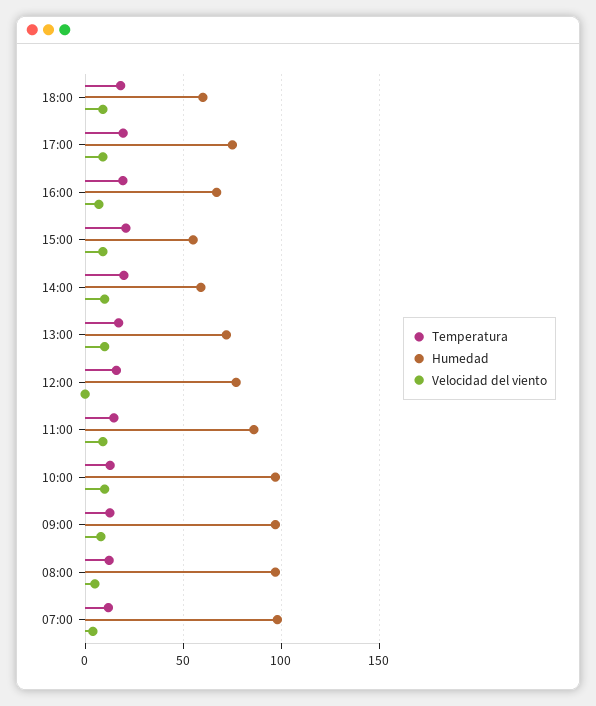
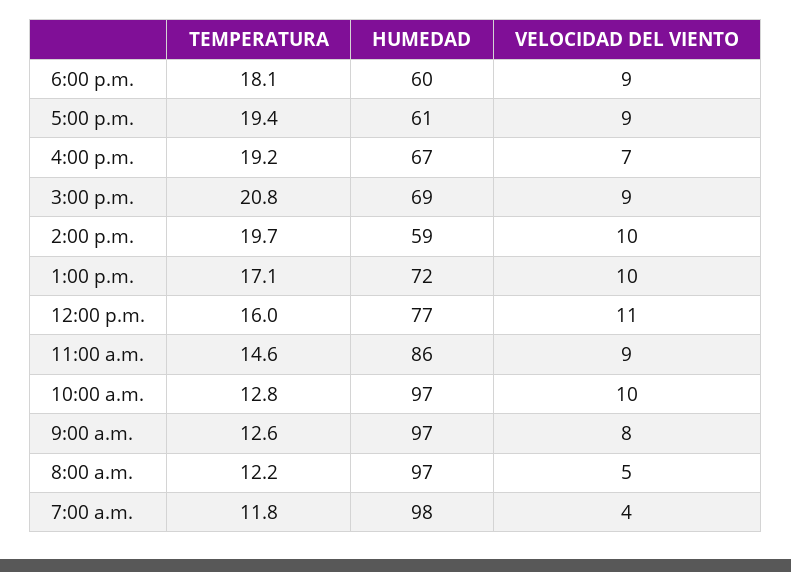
  {
    "Temperatura": {
      "18:00": 18.1,
      "17:00": 19.4,
      "16:00": 19.2,
      "15:00": 20.8,
      "14:00": 19.7,
      "13:00": 17.1,
      "12:00": 16,
      "11:00": 14.6,
      "10:00": 12.8,
      "09:00": 12.6,
      "08:00": 12.2,
      "07:00": 11.8
    },
    "Humedad": {
      "18:00": 60,
-     "17:00": 75,
+     "17:00": 61,
      "16:00": 67,
-     "15:00": 55,
+     "15:00": 69,
      "14:00": 59,
      "13:00": 72,
      "12:00": 77,
      "11:00": 86,
      "10:00": 97,
      "09:00": 97,
      "08:00": 97,
      "07:00": 98
    },
    "Velocidad del viento": {
      "18:00": 9,
      "17:00": 9,
      "16:00": 7,
      "15:00": 9,
      "14:00": 10,
      "13:00": 10,
-     "12:00": 0,
+     "12:00": 11,
      "11:00": 9,
      "10:00": 10,
      "09:00": 8,
      "08:00": 5,
      "07:00": 4
    }
  }

